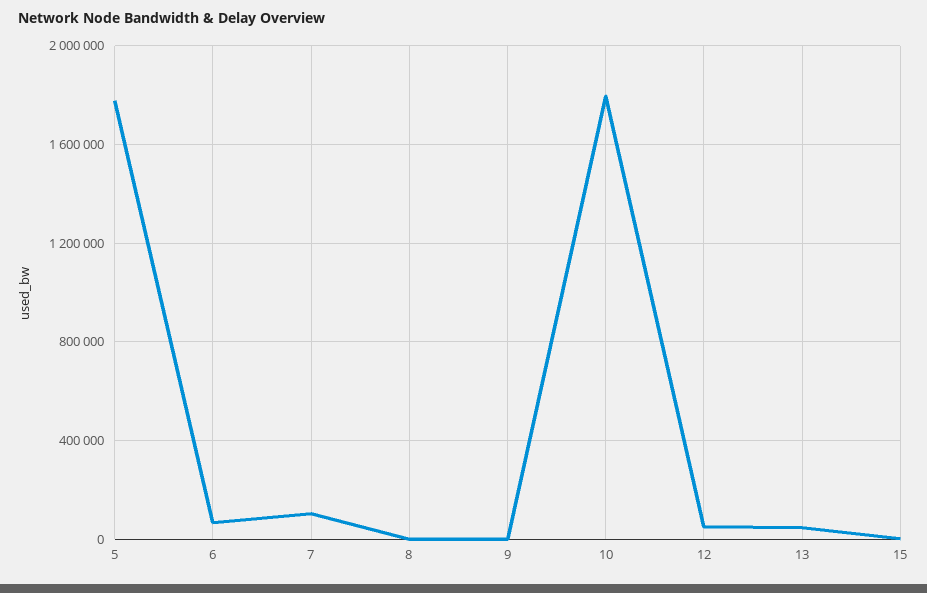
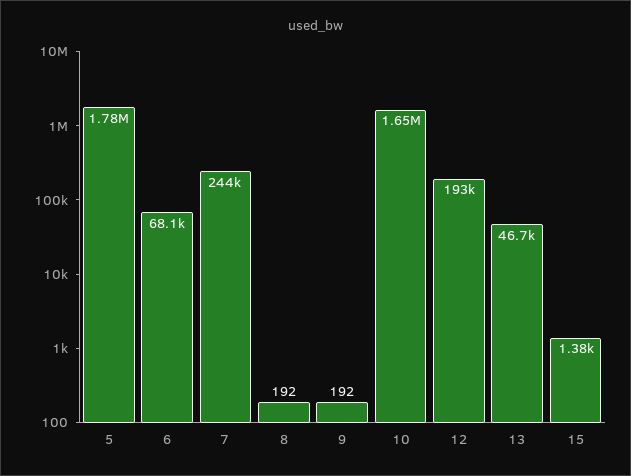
  {
    "5": 1780000,
    "6": 68100,
-   "7": 100000,
+   "7": 244000,
    "8": 192,
    "9": 192,
-   "10": 1800000,
+   "10": 1650000,
-   "12": 50000,
+   "12": 193000,
    "13": 46700,
    "15": 1380
  }

